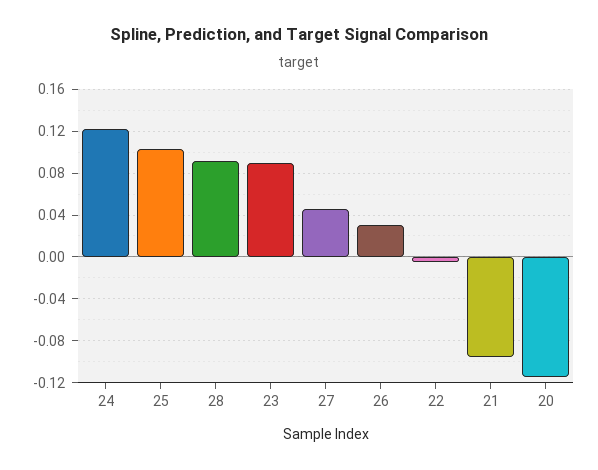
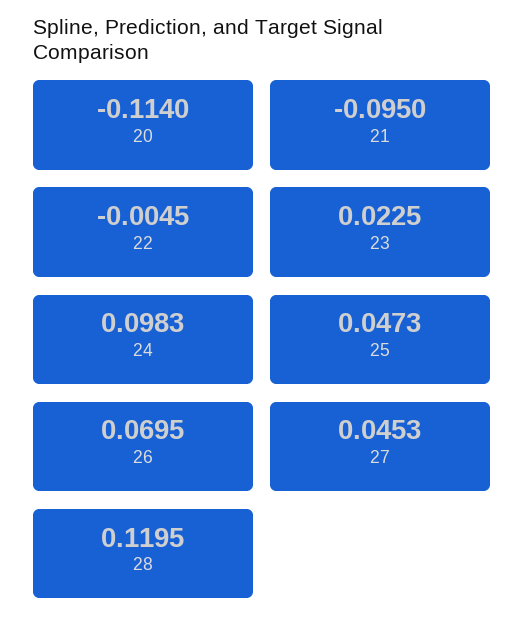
  {
-   "24": 0.12,
+   "24": 0.0983,
-   "25": 0.1,
+   "25": 0.0473,
-   "28": 0.09,
+   "28": 0.1195,
-   "23": 0.09,
+   "23": 0.0225,
    "27": 0.0453,
-   "26": 0.03,
+   "26": 0.0695,
    "22": -0.0045,
    "21": -0.095,
    "20": -0.114
  }

